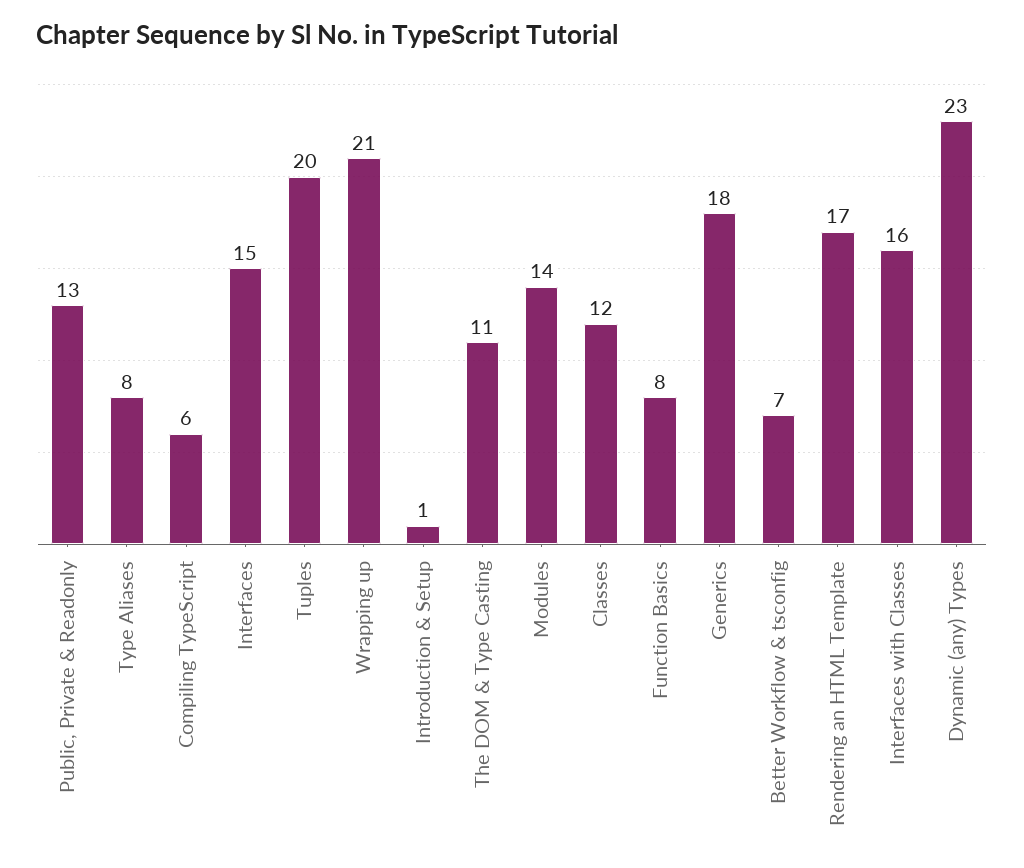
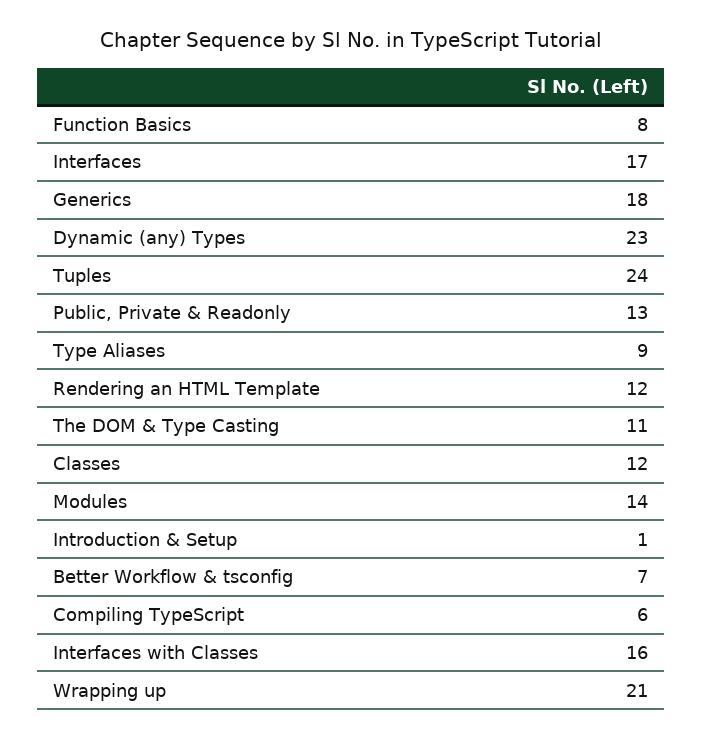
  {
    "Public, Private & Readonly": 13,
-   "Type Aliases": 8,
+   "Type Aliases": 9,
    "Compiling TypeScript": 6,
-   "Interfaces": 15,
+   "Interfaces": 17,
-   "Tuples": 20,
+   "Tuples": 24,
    "Wrapping up": 21,
    "Introduction & Setup": 1,
    "The DOM & Type Casting": 11,
    "Modules": 14,
    "Classes": 12,
    "Function Basics": 8,
    "Generics": 18,
    "Better Workflow & tsconfig": 7,
-   "Rendering an HTML Template": 17,
+   "Rendering an HTML Template": 12,
    "Interfaces with Classes": 16,
    "Dynamic (any) Types": 23
  }

